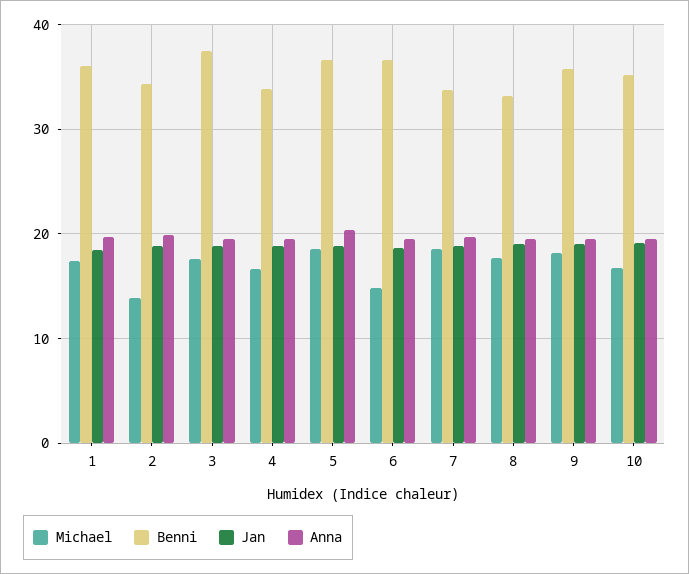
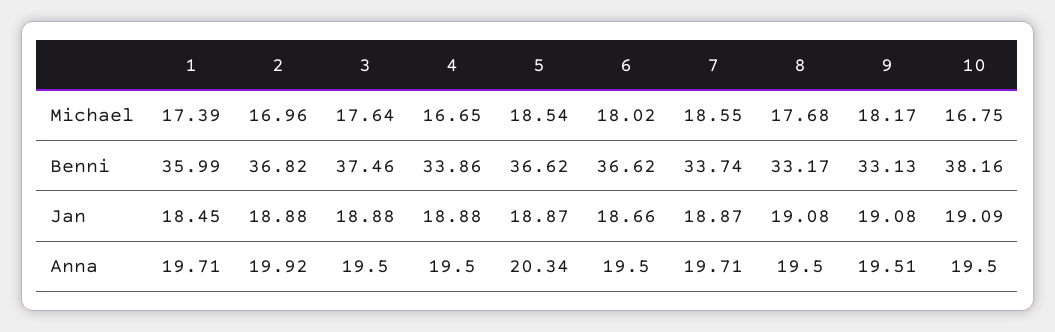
  {
    "Michael": {
      "1": 17.39,
-     "2": 14,
+     "2": 16.96,
      "3": 17.64,
      "4": 16.65,
      "5": 18.54,
-     "6": 15,
+     "6": 18.02,
      "7": 18.55,
      "8": 17.68,
      "9": 18.17,
      "10": 16.75
    },
    "Benni": {
      "1": 35.99,
-     "2": 34,
+     "2": 36.82,
      "3": 37.46,
      "4": 33.86,
      "5": 36.62,
      "6": 36.62,
      "7": 33.74,
      "8": 33.17,
-     "9": 36,
+     "9": 33.13,
-     "10": 35
+     "10": 38.16
    },
    "Jan": {
      "1": 18.45,
      "2": 18.88,
      "3": 18.88,
      "4": 18.88,
      "5": 18.87,
      "6": 18.66,
      "7": 18.87,
      "8": 19.08,
      "9": 19.08,
      "10": 19.09
    },
    "Anna": {
      "1": 19.71,
      "2": 19.92,
      "3": 19.5,
      "4": 19.5,
      "5": 20.34,
      "6": 19.5,
      "7": 19.71,
      "8": 19.5,
      "9": 19.51,
      "10": 19.5
    }
  }

